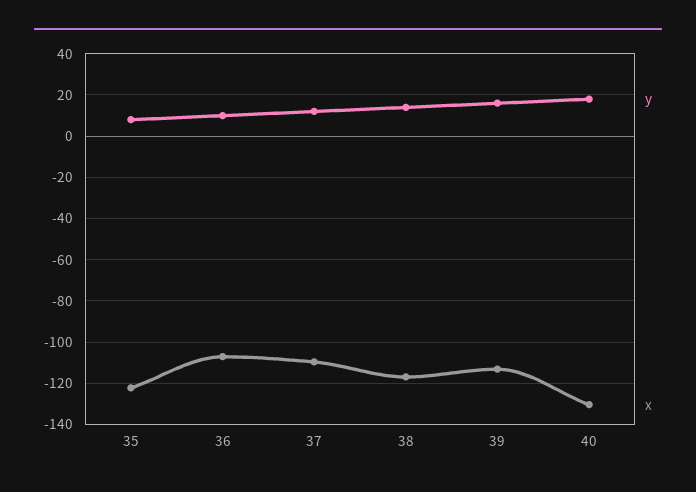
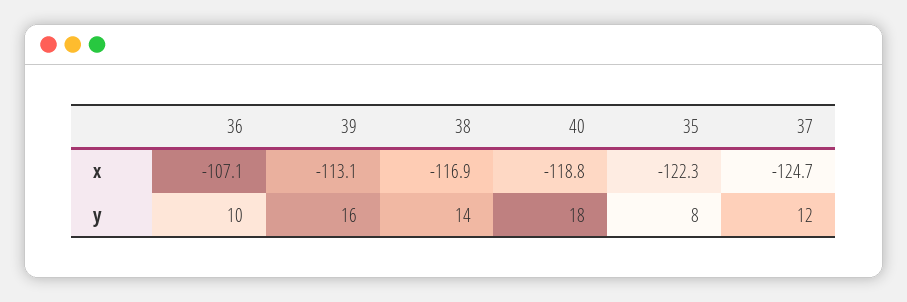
  {
    "y": {
      "35": 8,
      "36": 10,
      "37": 12,
      "38": 14,
      "39": 16,
      "40": 18
    },
    "x": {
      "35": -122.3,
      "36": -107.1,
-     "37": -110,
+     "37": -124.7,
      "38": -116.9,
      "39": -113.1,
-     "40": -130
+     "40": -118.8
    }
  }

